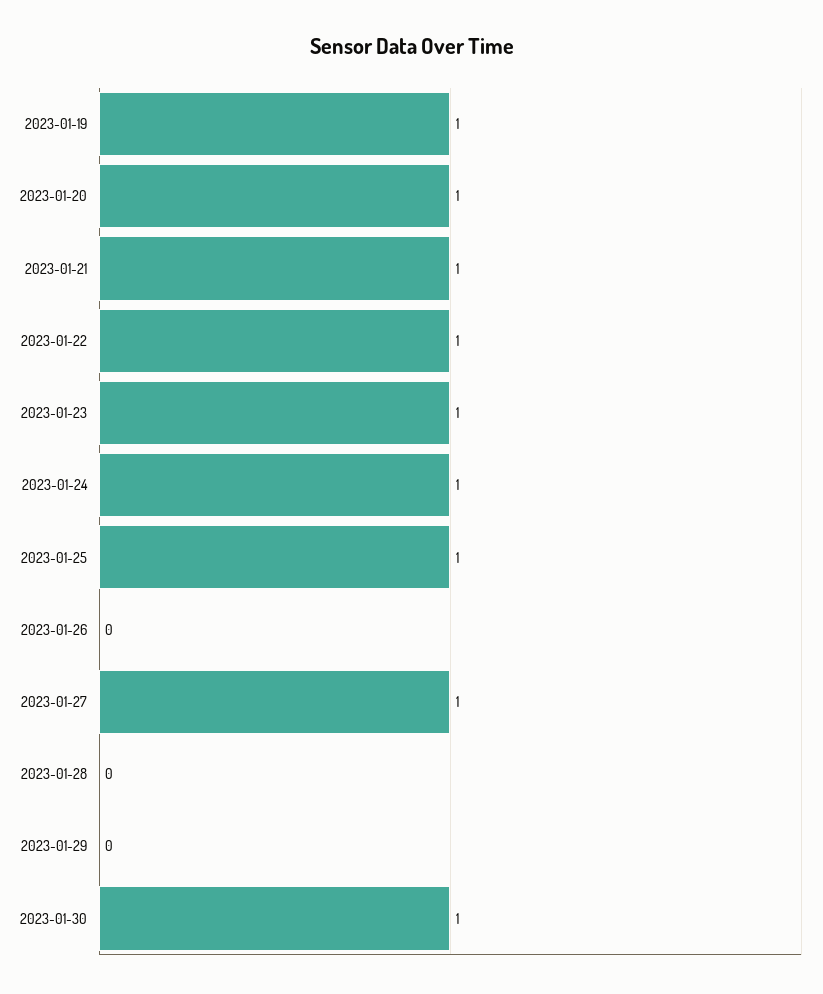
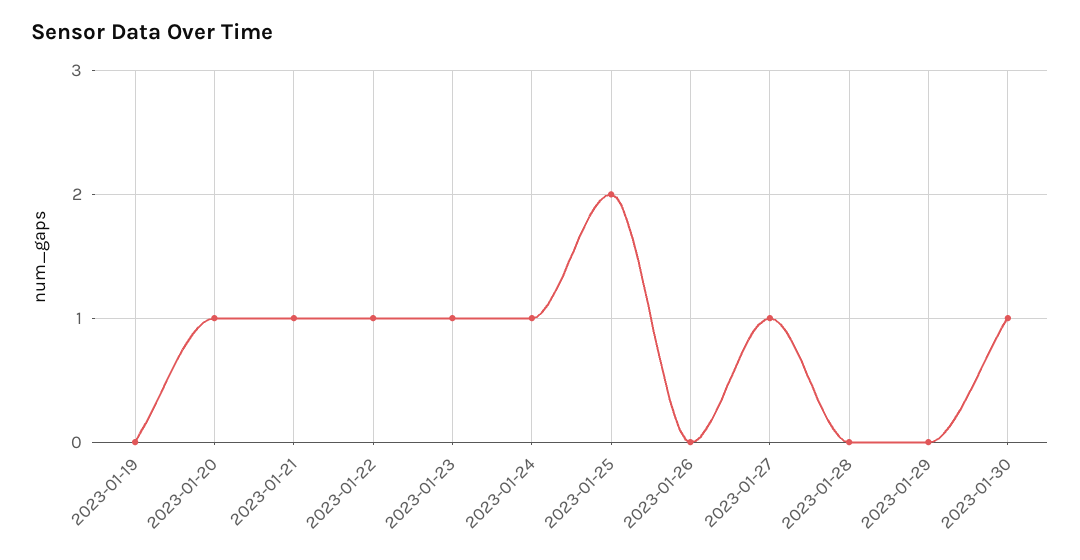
  {
-   "2023-01-19": 1,
+   "2023-01-19": 0,
    "2023-01-20": 1,
    "2023-01-21": 1,
    "2023-01-22": 1,
    "2023-01-23": 1,
    "2023-01-24": 1,
-   "2023-01-25": 1,
+   "2023-01-25": 2,
    "2023-01-26": 0,
    "2023-01-27": 1,
    "2023-01-28": 0,
    "2023-01-29": 0,
    "2023-01-30": 1
  }

